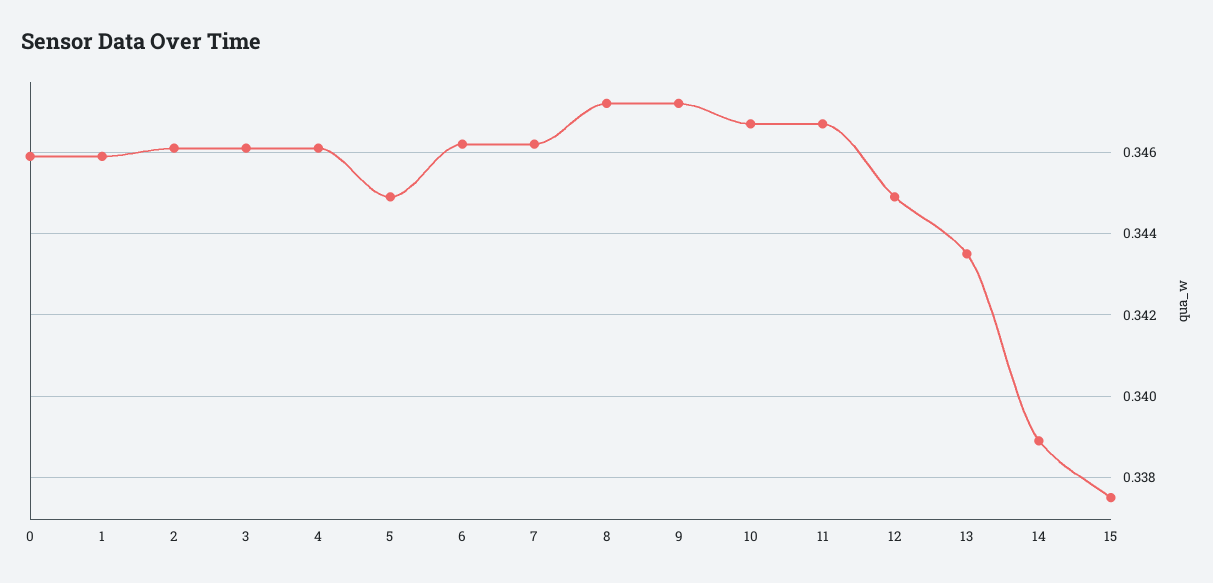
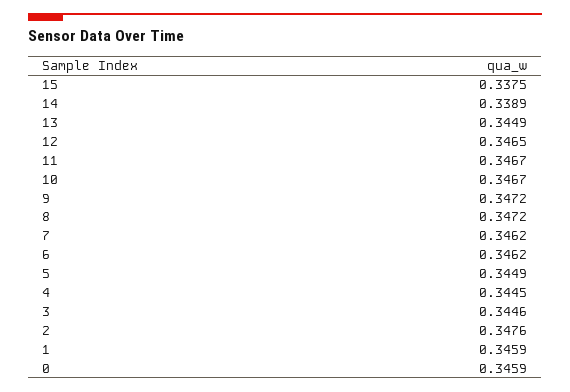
  {
    "0": 0.3459,
    "1": 0.3459,
-   "2": 0.346,
+   "2": 0.3476,
-   "3": 0.346,
+   "3": 0.3446,
-   "4": 0.346,
+   "4": 0.3445,
    "5": 0.3449,
    "6": 0.3462,
    "7": 0.3462,
    "8": 0.3472,
    "9": 0.3472,
    "10": 0.3467,
    "11": 0.3467,
-   "12": 0.345,
+   "12": 0.3465,
-   "13": 0.3435,
+   "13": 0.3449,
    "14": 0.3389,
    "15": 0.3375
  }

